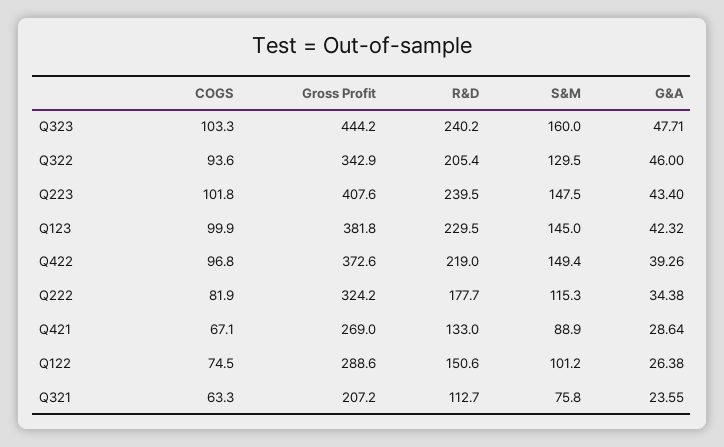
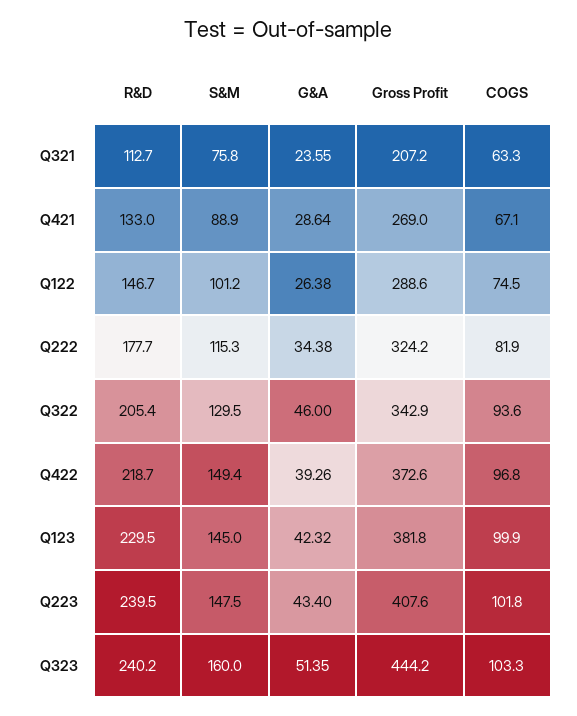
  {
    "COGS": {
      "Q323": 103.3,
      "Q322": 93.6,
      "Q223": 101.8,
      "Q123": 99.9,
      "Q422": 96.8,
      "Q222": 81.9,
      "Q421": 67.1,
      "Q122": 74.5,
      "Q321": 63.3
    },
    "Gross Profit": {
      "Q323": 444.2,
      "Q322": 342.9,
      "Q223": 407.6,
      "Q123": 381.8,
      "Q422": 372.6,
      "Q222": 324.2,
      "Q421": 269,
      "Q122": 288.6,
      "Q321": 207.2
    },
    "R&D": {
      "Q323": 240.2,
      "Q322": 205.4,
      "Q223": 239.5,
      "Q123": 229.5,
-     "Q422": 219,
+     "Q422": 218.7,
      "Q222": 177.7,
      "Q421": 133,
-     "Q122": 150.6,
+     "Q122": 146.7,
      "Q321": 112.7
    },
    "S&M": {
      "Q323": 160,
      "Q322": 129.5,
      "Q223": 147.5,
      "Q123": 145,
      "Q422": 149.4,
      "Q222": 115.3,
      "Q421": 88.9,
      "Q122": 101.2,
      "Q321": 75.8
    },
    "G&A": {
-     "Q323": 47.71,
+     "Q323": 51.35,
      "Q322": 46,
      "Q223": 43.4,
      "Q123": 42.32,
      "Q422": 39.26,
      "Q222": 34.38,
      "Q421": 28.64,
      "Q122": 26.38,
      "Q321": 23.55
    }
  }

